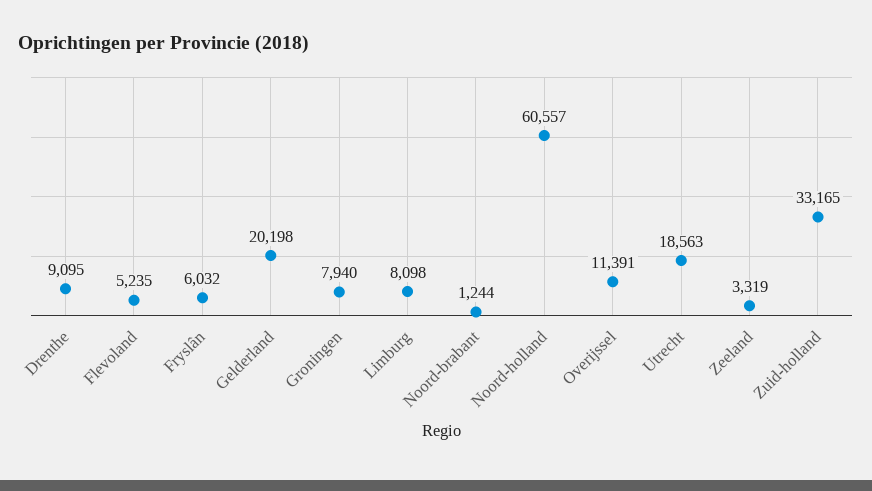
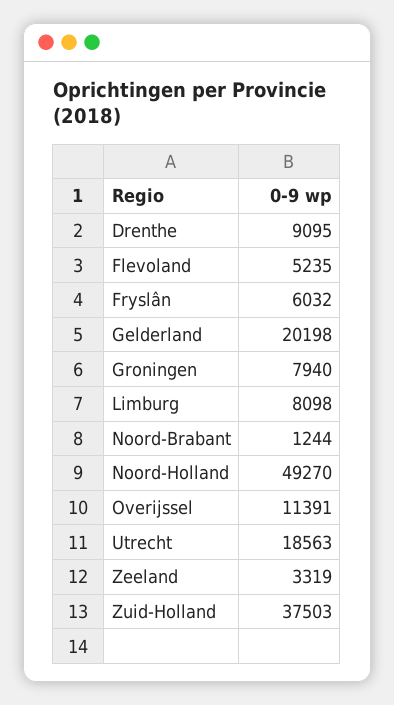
  {
    "Drenthe": 9095,
    "Flevoland": 5235,
    "Fryslân": 6032,
    "Gelderland": 20198,
    "Groningen": 7940,
    "Limburg": 8098,
    "Noord-brabant": 1244,
-   "Noord-holland": 60557,
+   "Noord-holland": 49270,
    "Overijssel": 11391,
    "Utrecht": 18563,
    "Zeeland": 3319,
-   "Zuid-holland": 33165
+   "Zuid-holland": 37503
  }

